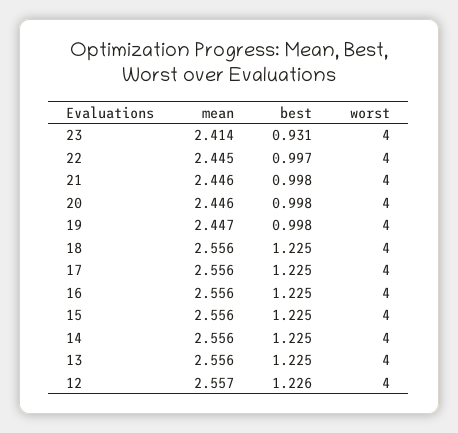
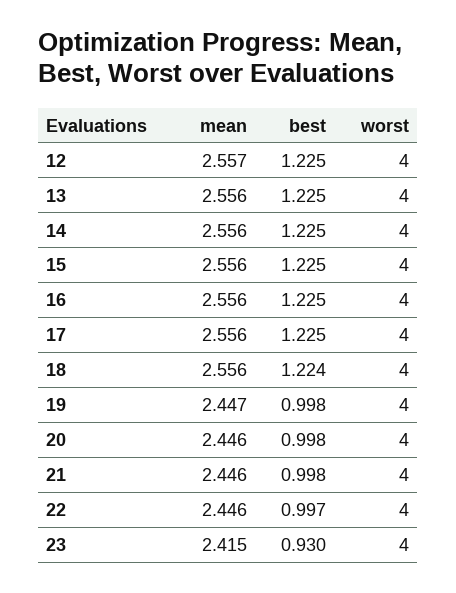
  {
    "mean": {
-     "23": 2.414,
+     "23": 2.415,
-     "22": 2.445,
+     "22": 2.446,
      "21": 2.446,
      "20": 2.446,
      "19": 2.447,
      "18": 2.556,
      "17": 2.556,
      "16": 2.556,
      "15": 2.556,
      "14": 2.556,
      "13": 2.556,
      "12": 2.557
    },
    "best": {
-     "23": 0.931,
+     "23": 0.93,
      "22": 0.997,
      "21": 0.998,
      "20": 0.998,
      "19": 0.998,
-     "18": 1.225,
+     "18": 1.224,
      "17": 1.225,
      "16": 1.225,
      "15": 1.225,
      "14": 1.225,
      "13": 1.225,
-     "12": 1.226
+     "12": 1.225
    },
    "worst": {
      "23": 4,
      "22": 4,
      "21": 4,
      "20": 4,
      "19": 4,
      "18": 4,
      "17": 4,
      "16": 4,
      "15": 4,
      "14": 4,
      "13": 4,
      "12": 4
    }
  }

